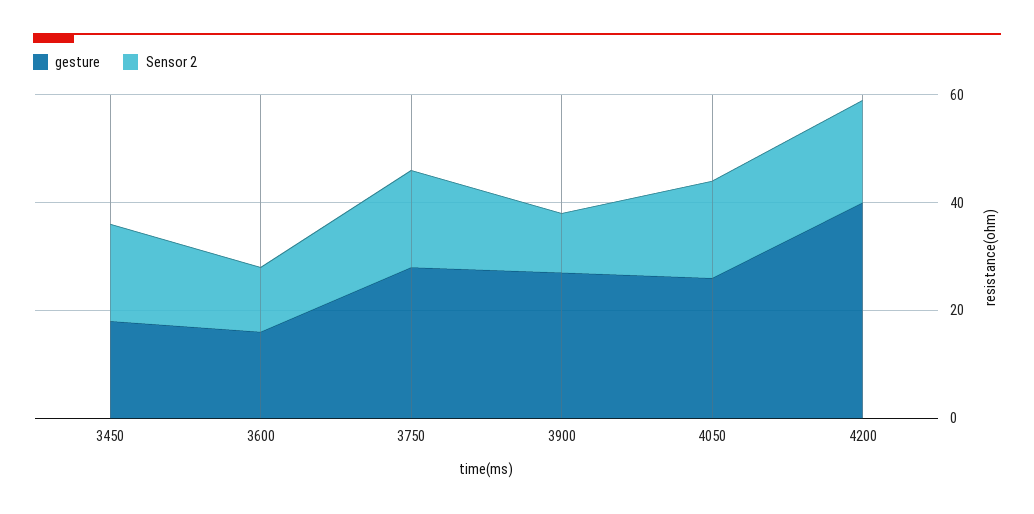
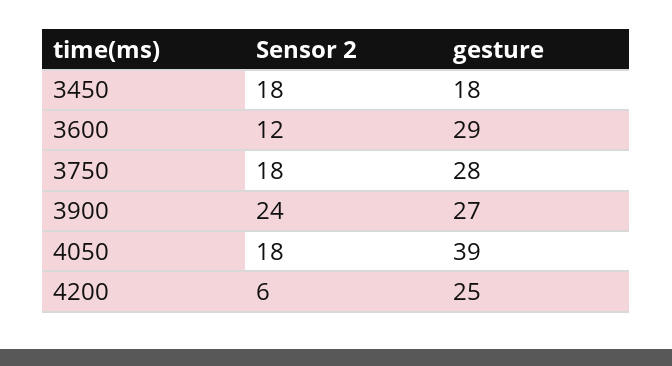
  {
    "gesture": {
      "3450": 18,
-     "3600": 15,
+     "3600": 29,
      "3750": 28,
      "3900": 27,
-     "4050": 25,
+     "4050": 39,
-     "4200": 40
+     "4200": 25
    },
    "Sensor 2": {
      "3450": 18,
      "3600": 12,
      "3750": 18,
-     "3900": 10,
+     "3900": 24,
      "4050": 18,
-     "4200": 20
+     "4200": 6
    }
  }

